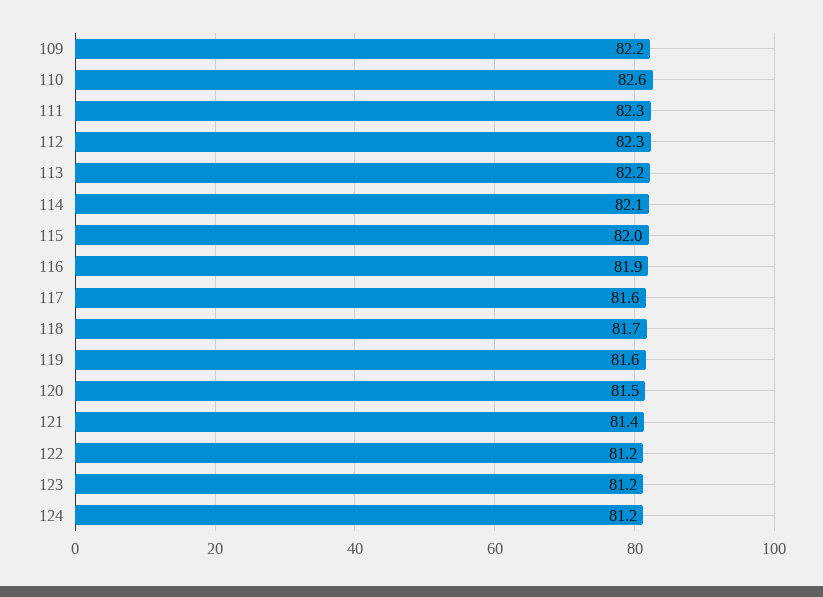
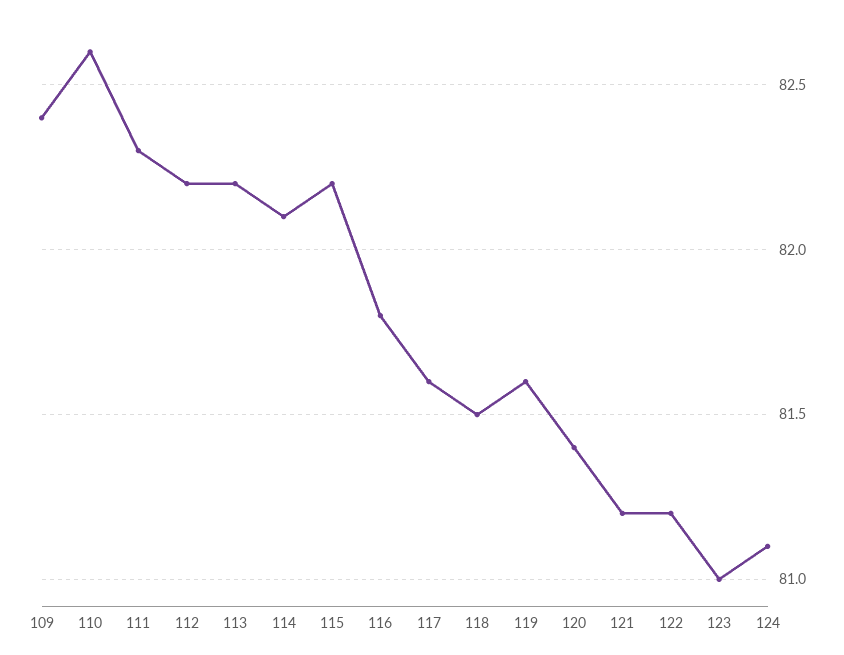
  {
-   "109": 82.2,
+   "109": 82.4,
    "110": 82.6,
    "111": 82.3,
-   "112": 82.3,
+   "112": 82.2,
    "113": 82.2,
    "114": 82.1,
-   "115": 82,
+   "115": 82.2,
-   "116": 81.9,
+   "116": 81.8,
    "117": 81.6,
-   "118": 81.7,
+   "118": 81.5,
    "119": 81.6,
-   "120": 81.5,
+   "120": 81.4,
-   "121": 81.4,
+   "121": 81.2,
    "122": 81.2,
-   "123": 81.2,
+   "123": 81,
-   "124": 81.2
+   "124": 81.1
  }

